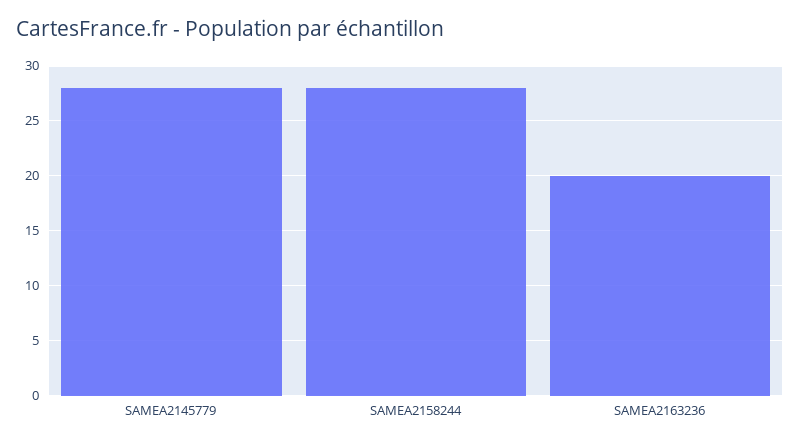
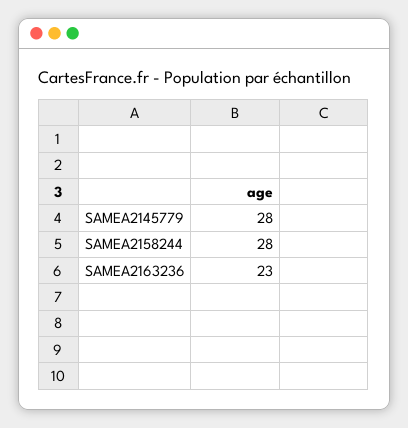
  {
    "SAMEA2145779": 28,
    "SAMEA2158244": 28,
-   "SAMEA2163236": 20
+   "SAMEA2163236": 23
  }

